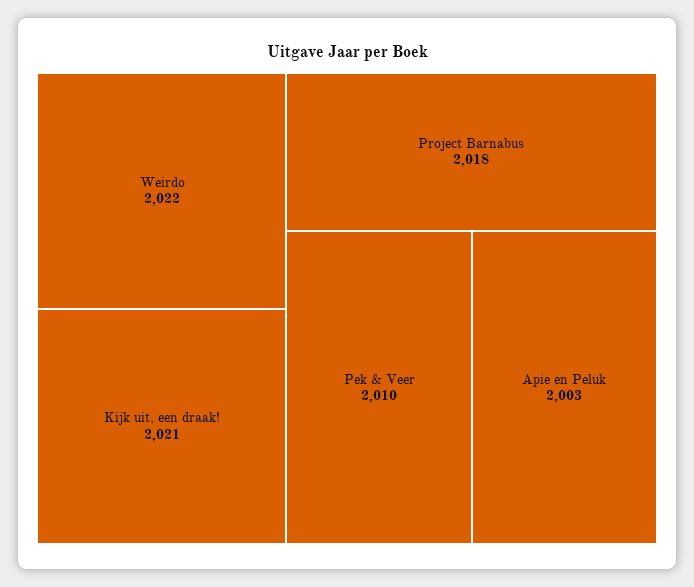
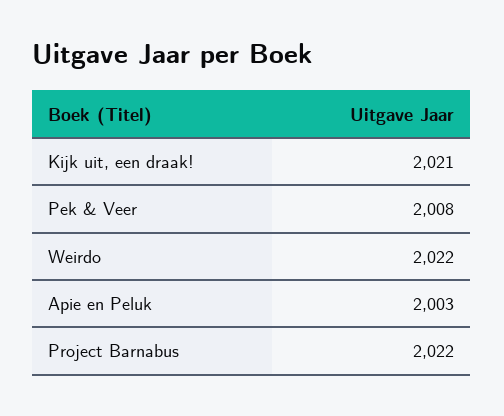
  {
    "Weirdo": 2022,
    "Kijk uit, een draak!": 2021,
-   "Project Barnabus": 2018,
+   "Project Barnabus": 2022,
-   "Pek & Veer": 2010,
+   "Pek & Veer": 2008,
    "Apie en Peluk": 2003
  }

